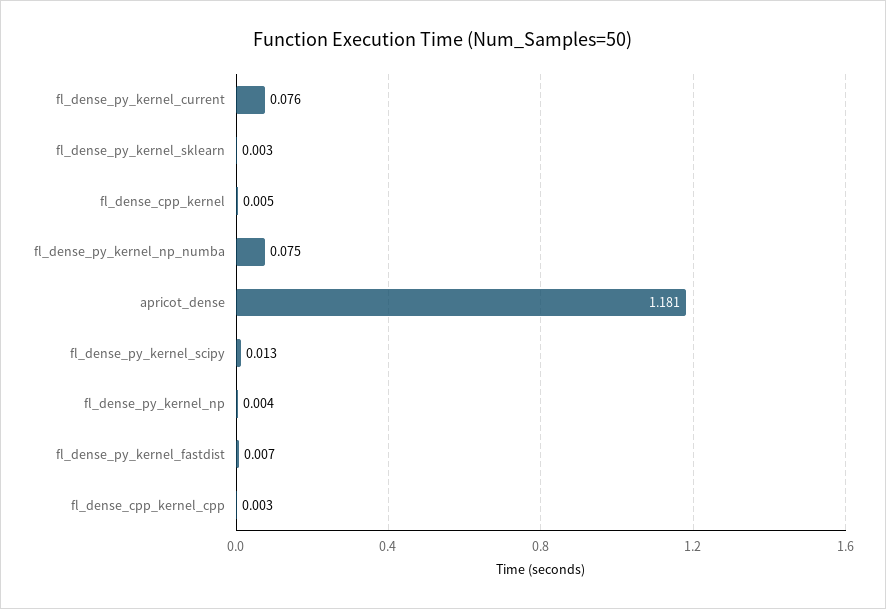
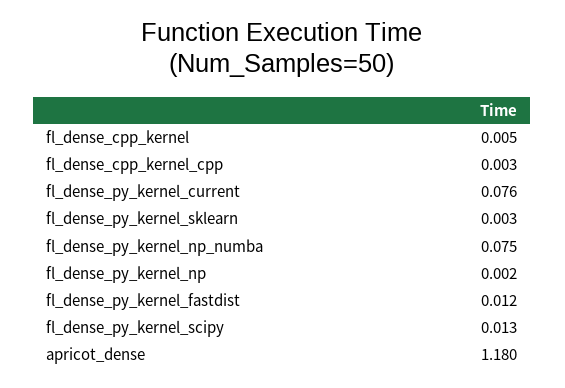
  {
    "fl_dense_py_kernel_current": 0.076,
    "fl_dense_py_kernel_sklearn": 0.003,
    "fl_dense_cpp_kernel": 0.005,
    "fl_dense_py_kernel_np_numba": 0.075,
-   "apricot_dense": 1.181,
+   "apricot_dense": 1.18,
    "fl_dense_py_kernel_scipy": 0.013,
-   "fl_dense_py_kernel_np": 0.004,
+   "fl_dense_py_kernel_np": 0.002,
-   "fl_dense_py_kernel_fastdist": 0.007,
+   "fl_dense_py_kernel_fastdist": 0.012,
    "fl_dense_cpp_kernel_cpp": 0.003
  }

